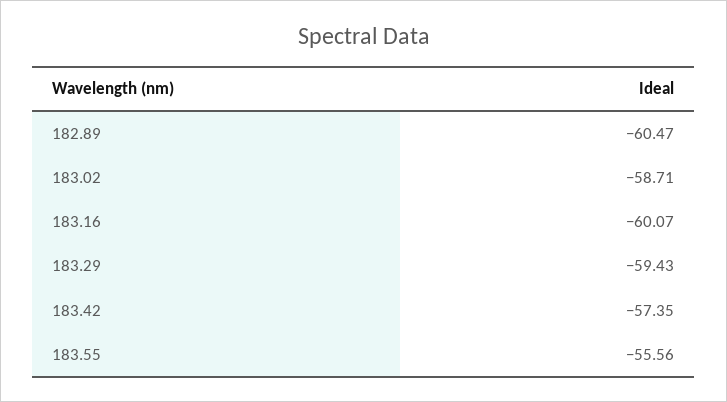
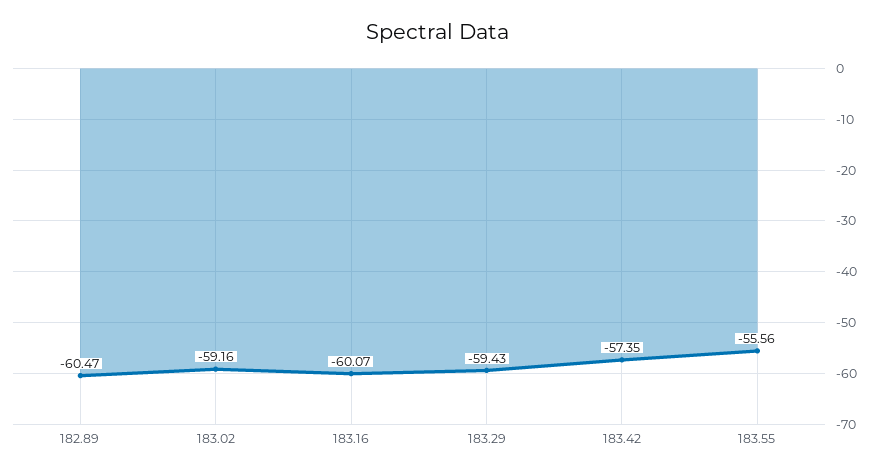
  {
    "182.89": -60.47,
-   "183.02": -58.71,
+   "183.02": -59.16,
    "183.16": -60.07,
    "183.29": -59.43,
    "183.42": -57.35,
    "183.55": -55.56
  }

